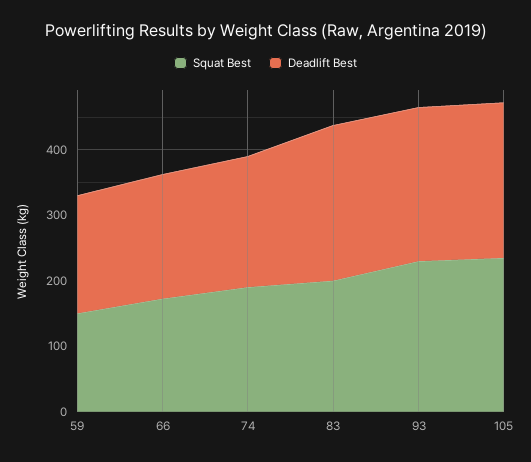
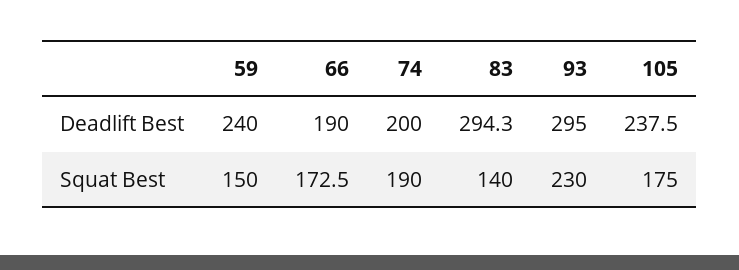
  {
    "Squat Best": {
      "59": 150,
      "66": 172.5,
      "74": 190,
-     "83": 200,
+     "83": 140,
      "93": 230,
-     "105": 240
+     "105": 175
    },
    "Deadlift Best": {
-     "59": 180,
+     "59": 240,
      "66": 190,
      "74": 200,
-     "83": 240,
+     "83": 294.3,
-     "93": 240,
+     "93": 295,
      "105": 237.5
    }
  }

